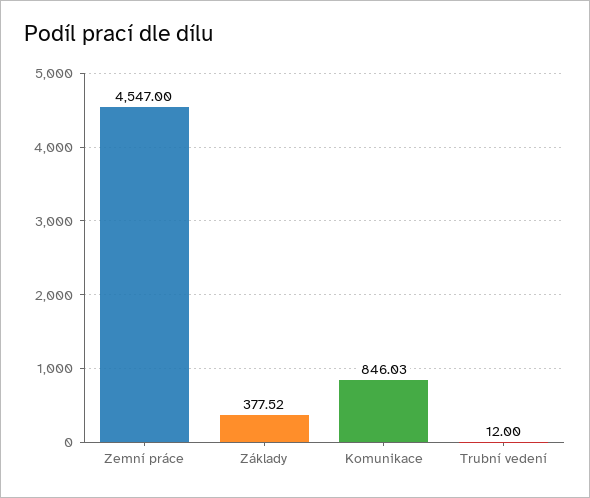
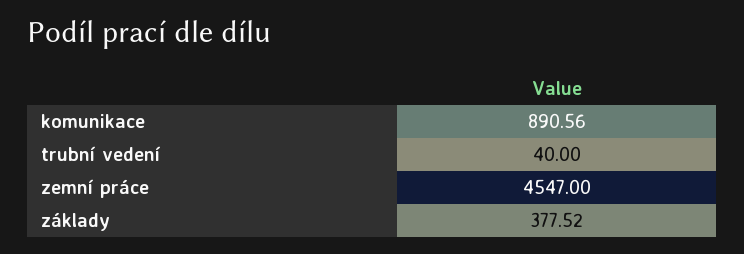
  {
    "Zemní práce": 4547,
    "Základy": 377.52,
-   "Komunikace": 846.03,
+   "Komunikace": 890.56,
-   "Trubní vedení": 12
+   "Trubní vedení": 40
  }

